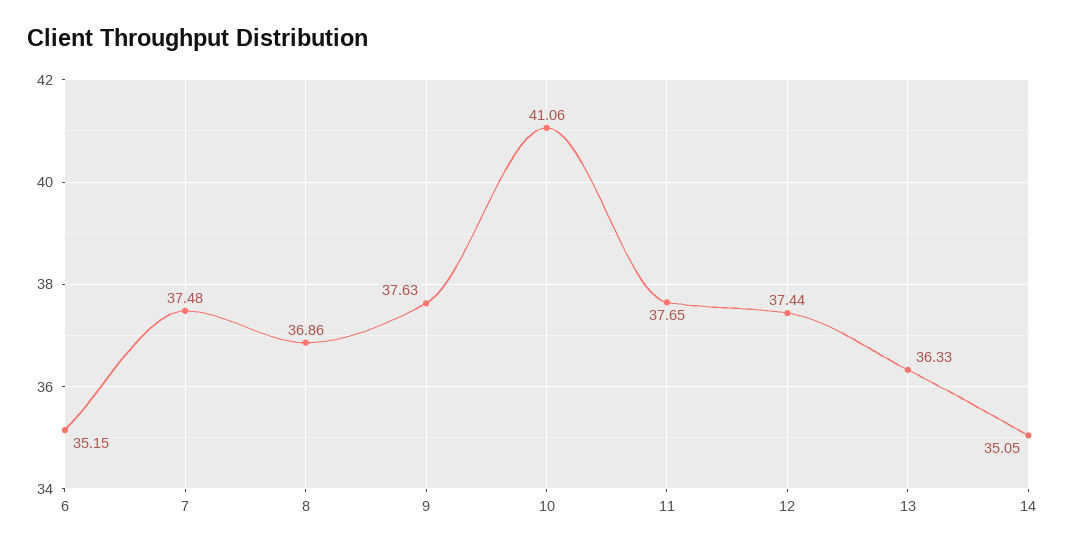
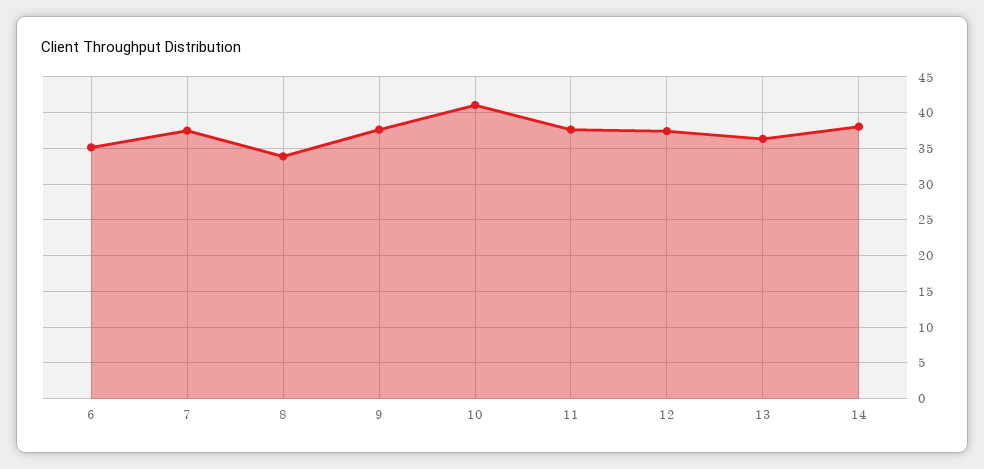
  {
    "6": 35.15,
    "7": 37.48,
-   "8": 36.86,
+   "8": 34,
    "9": 37.63,
    "10": 41.06,
    "11": 37.65,
    "12": 37.44,
    "13": 36.33,
-   "14": 35.05
+   "14": 38
  }

